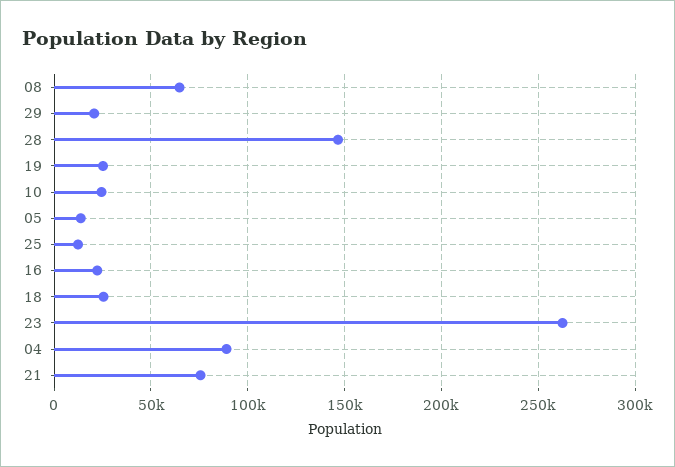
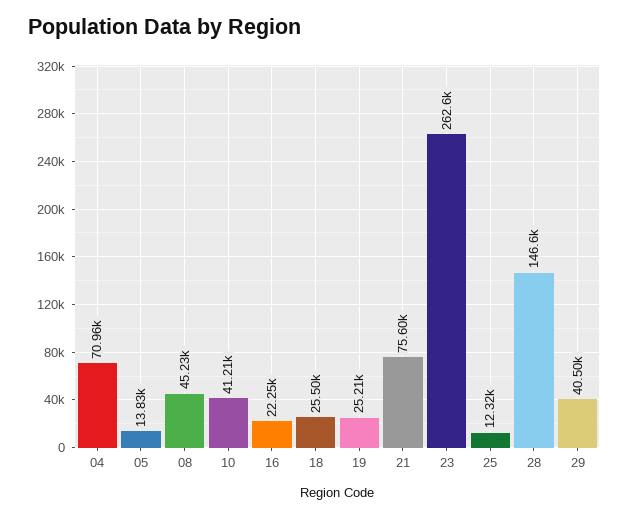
  {
-   "08": 65000,
+   "08": 45230,
-   "29": 20000,
+   "29": 40500,
    "28": 146600,
    "19": 25210,
-   "10": 25000,
+   "10": 41210,
    "05": 13830,
    "25": 12320,
    "16": 22250,
    "18": 25500,
    "23": 262600,
-   "04": 90000,
+   "04": 70960,
    "21": 75600
  }

